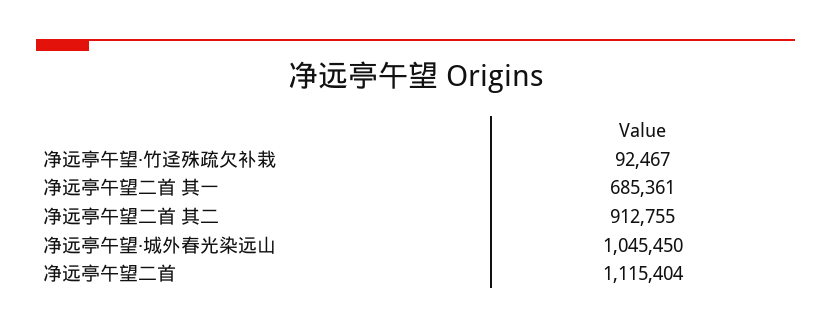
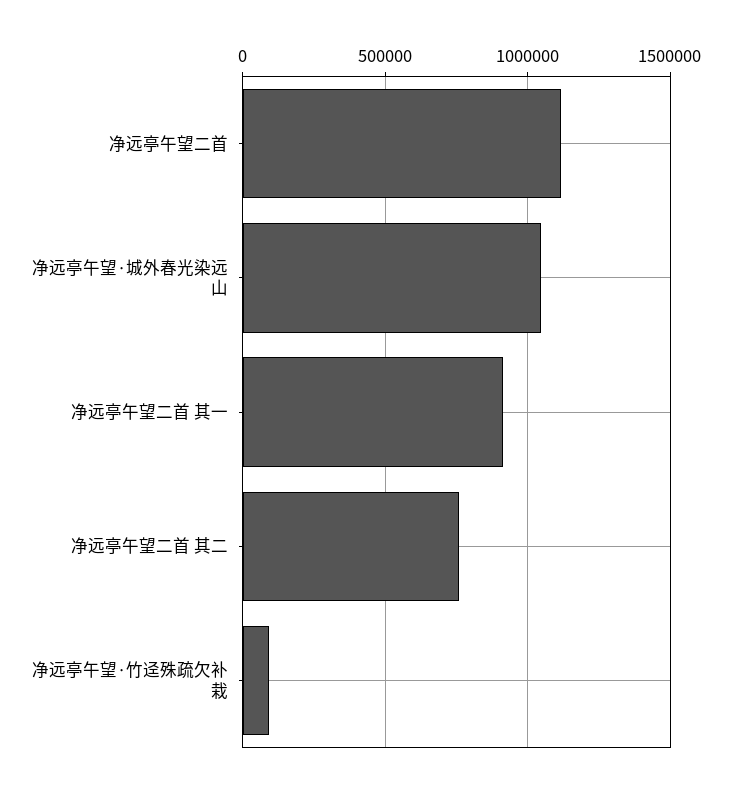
  {
    "净远亭午望·竹迳殊疏欠补栽": 92467,
-   "净远亭午望二首 其一": 685361,
+   "净远亭午望二首 其一": 900000,
-   "净远亭午望二首 其二": 912755,
+   "净远亭午望二首 其二": 750000,
    "净远亭午望·城外春光染远山": 1045450,
    "净远亭午望二首": 1115404
  }

